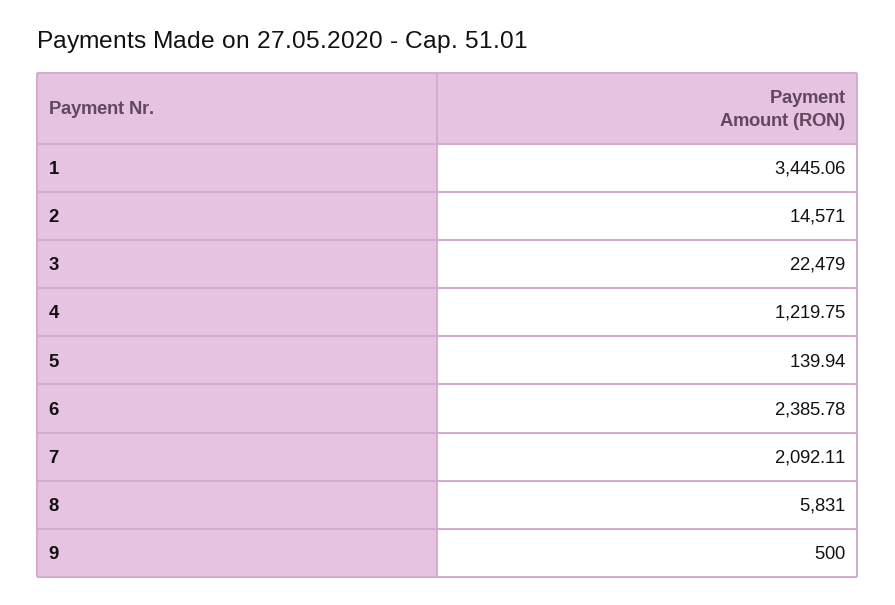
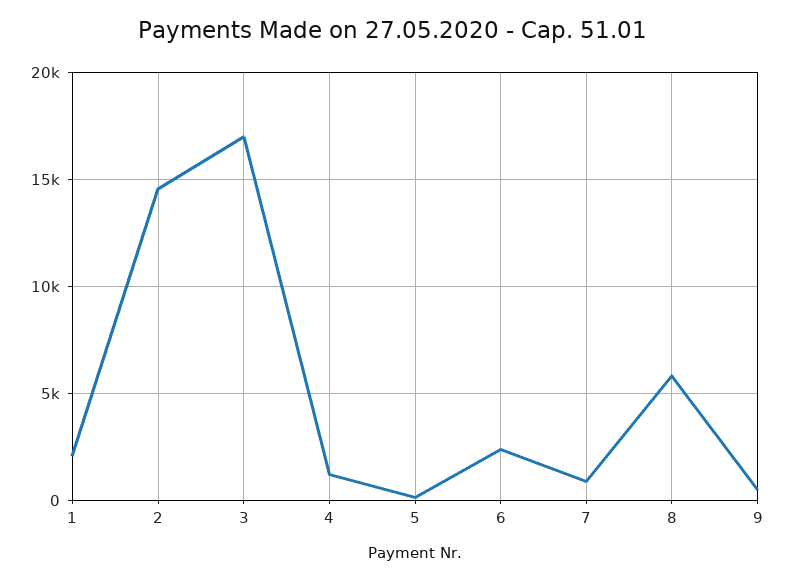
  {
-   "1": 3445.06,
+   "1": 2000,
    "2": 14571,
-   "3": 22479,
+   "3": 17000,
    "4": 1219.75,
    "5": 139.94,
    "6": 2385.78,
-   "7": 2092.11,
+   "7": 1000,
    "8": 5831,
    "9": 500
  }

